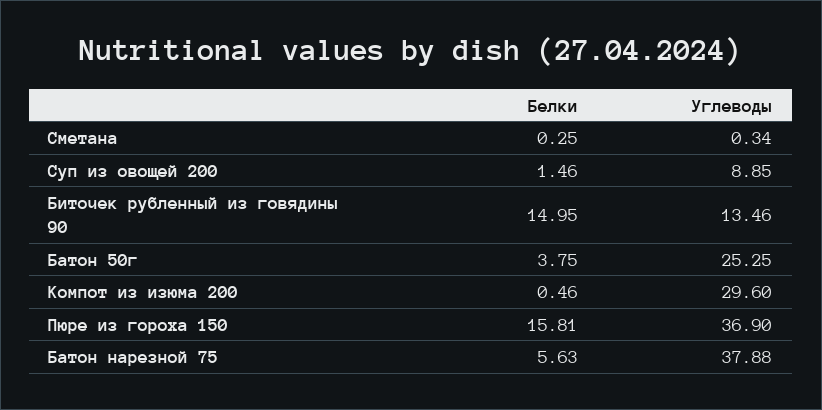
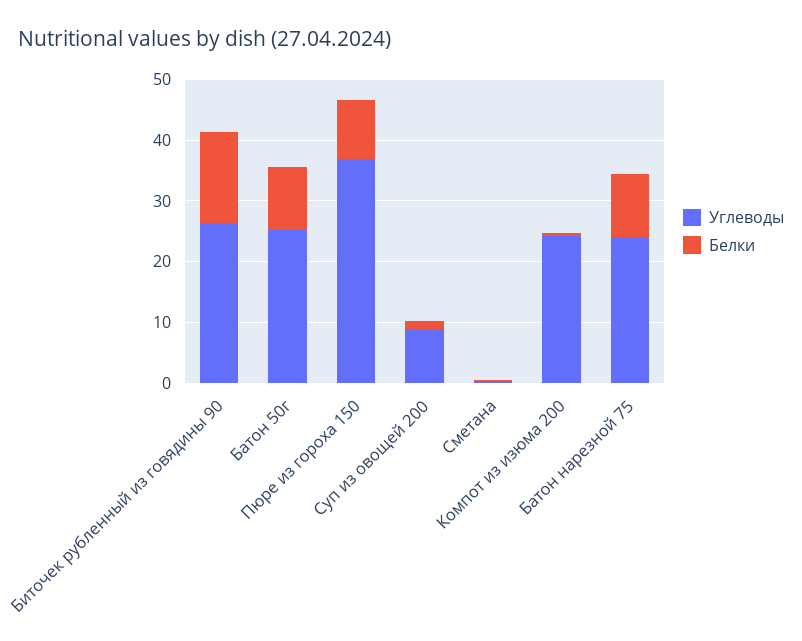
  {
    "Белки": {
      "Сметана": 0.25,
      "Суп из овощей 200": 1.46,
      "Биточек рубленный из говядины 90": 14.95,
-     "Батон 50г": 3.75,
+     "Батон 50г": 10,
      "Компот из изюма 200": 0.46,
-     "Пюре из гороха 150": 15.81,
+     "Пюре из гороха 150": 10,
-     "Батон нарезной 75": 5.63
+     "Батон нарезной 75": 10
    },
    "Углеводы": {
      "Сметана": 0.34,
      "Суп из овощей 200": 8.85,
-     "Биточек рубленный из говядины 90": 13.46,
+     "Биточек рубленный из говядины 90": 26,
      "Батон 50г": 25.25,
-     "Компот из изюма 200": 29.6,
+     "Компот из изюма 200": 24,
      "Пюре из гороха 150": 36.9,
-     "Батон нарезной 75": 37.88
+     "Батон нарезной 75": 24
    }
  }

